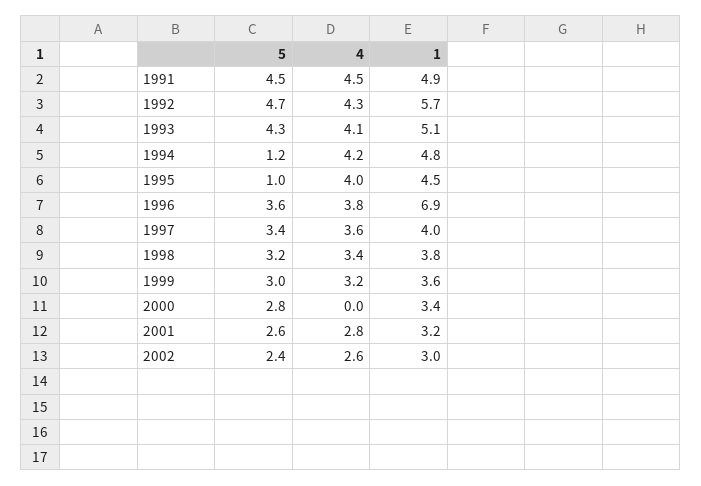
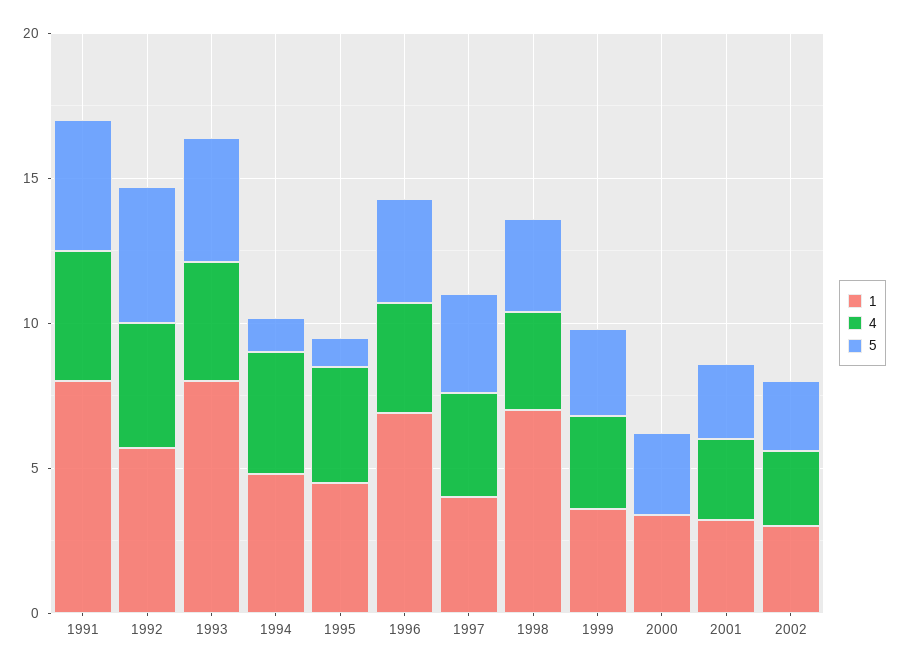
  {
    "5": {
      "1991": 4.5,
      "1992": 4.7,
      "1993": 4.3,
      "1994": 1.2,
      "1995": 1,
      "1996": 3.6,
      "1997": 3.4,
      "1998": 3.2,
      "1999": 3,
      "2000": 2.8,
      "2001": 2.6,
      "2002": 2.4
    },
    "4": {
      "1991": 4.5,
      "1992": 4.3,
      "1993": 4.1,
      "1994": 4.2,
      "1995": 4,
      "1996": 3.8,
      "1997": 3.6,
      "1998": 3.4,
      "1999": 3.2,
      "2000": 0,
      "2001": 2.8,
      "2002": 2.6
    },
    "1": {
-     "1991": 4.9,
+     "1991": 8,
      "1992": 5.7,
-     "1993": 5.1,
+     "1993": 8,
      "1994": 4.8,
      "1995": 4.5,
      "1996": 6.9,
      "1997": 4,
-     "1998": 3.8,
+     "1998": 7,
      "1999": 3.6,
      "2000": 3.4,
      "2001": 3.2,
      "2002": 3
    }
  }

